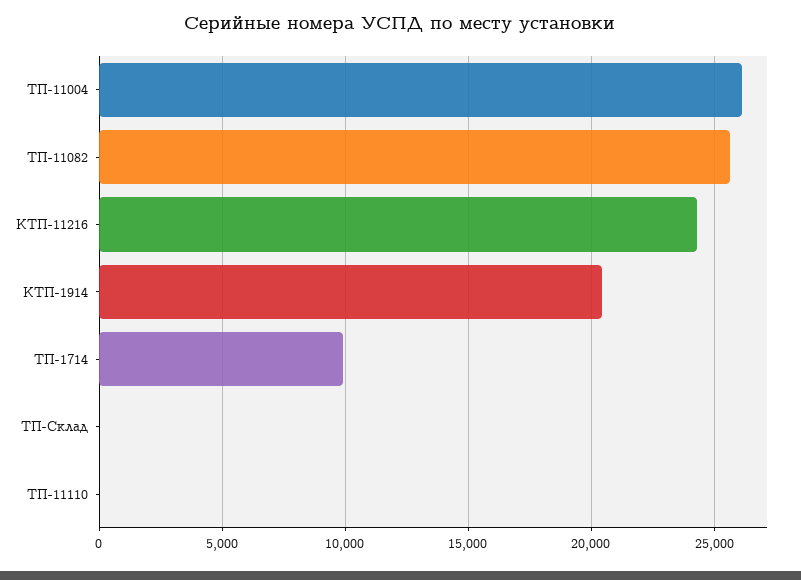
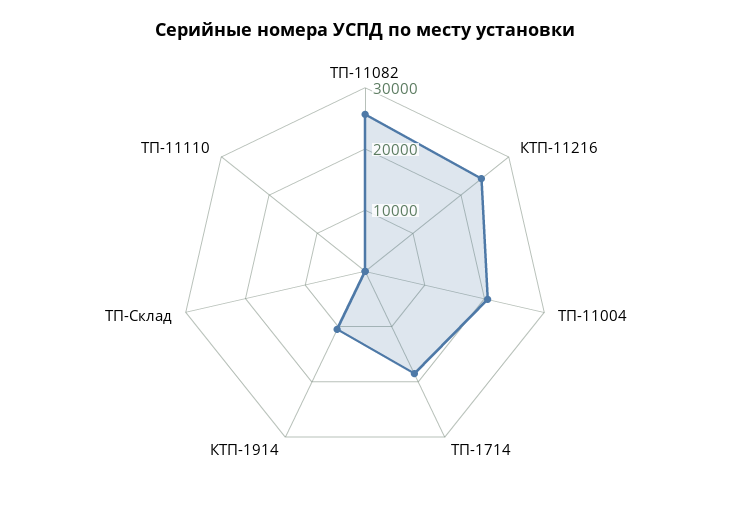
  {
-   "ТП-11004": 26000,
+   "ТП-11004": 20000,
    "ТП-11082": 25500,
    "КТП-11216": 24500,
-   "КТП-1914": 20500,
+   "КТП-1914": 10000,
-   "ТП-1714": 10000,
+   "ТП-1714": 18000,
    "ТП-Склад": 0,
    "ТП-11110": 0
  }

